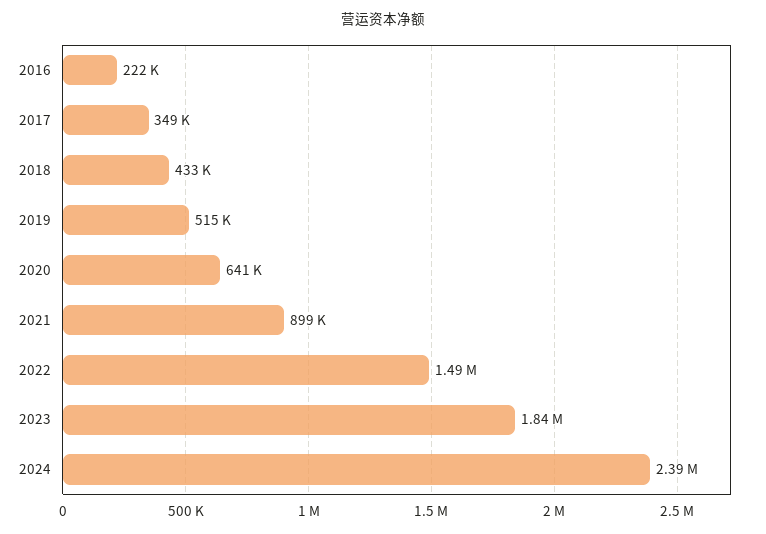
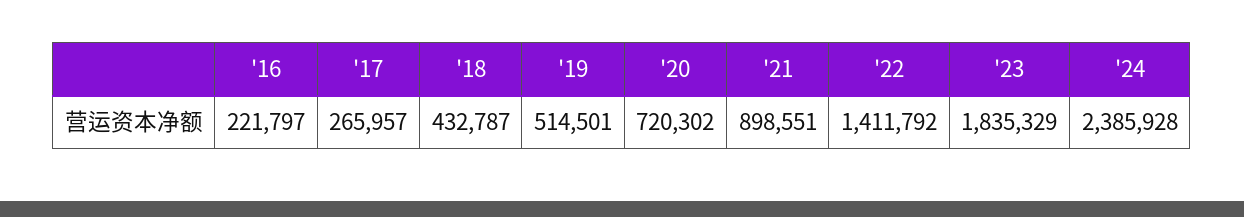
  {
    "2016": 221797,
-   "2017": 349000,
+   "2017": 265957,
    "2018": 432787,
    "2019": 514501,
-   "2020": 641000,
+   "2020": 720302,
    "2021": 898551,
-   "2022": 1490000,
+   "2022": 1411792,
    "2023": 1835329,
    "2024": 2385928
  }

